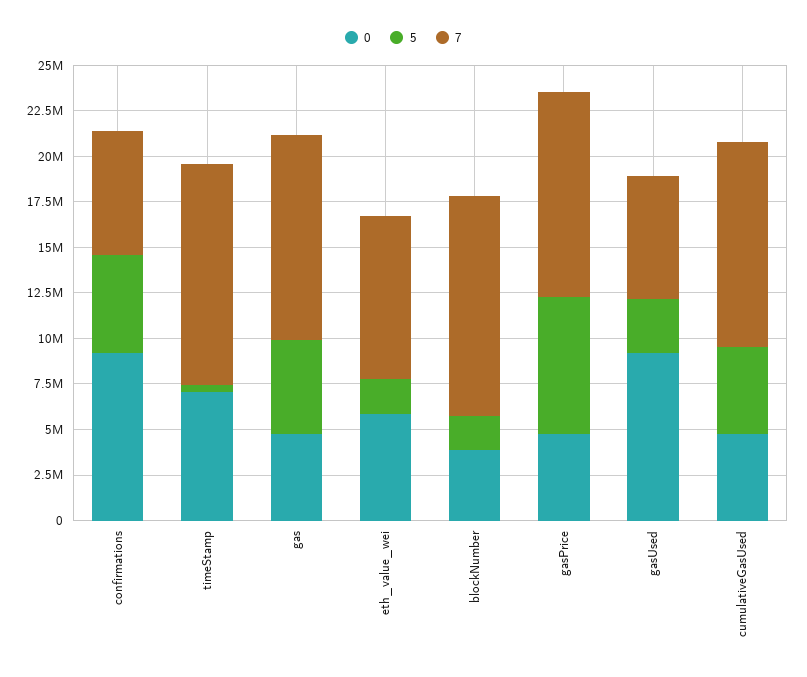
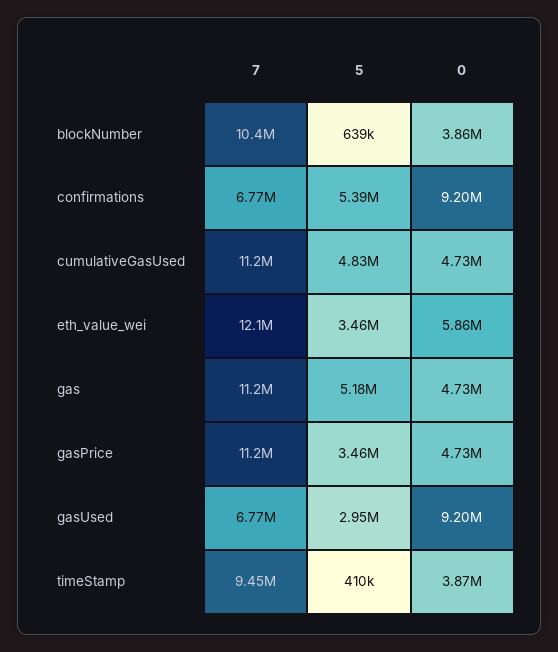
  {
    "0": {
      "confirmations": 9200000,
-     "timeStamp": 7000000,
+     "timeStamp": 3870000,
      "gas": 4730000,
      "eth_value_wei": 5860000,
      "blockNumber": 3860000,
      "gasPrice": 4730000,
      "gasUsed": 9200000,
      "cumulativeGasUsed": 4730000
    },
    "5": {
      "confirmations": 5390000,
      "timeStamp": 410000,
      "gas": 5180000,
-     "eth_value_wei": 2000000,
+     "eth_value_wei": 3460000,
-     "blockNumber": 2000000,
+     "blockNumber": 639000,
-     "gasPrice": 7500000,
+     "gasPrice": 3460000,
      "gasUsed": 2950000,
      "cumulativeGasUsed": 4830000
    },
    "7": {
      "confirmations": 6770000,
-     "timeStamp": 12000000,
+     "timeStamp": 9450000,
      "gas": 11200000,
-     "eth_value_wei": 9000000,
+     "eth_value_wei": 12100000,
-     "blockNumber": 12000000,
+     "blockNumber": 10400000,
      "gasPrice": 11200000,
      "gasUsed": 6770000,
      "cumulativeGasUsed": 11200000
    }
  }

